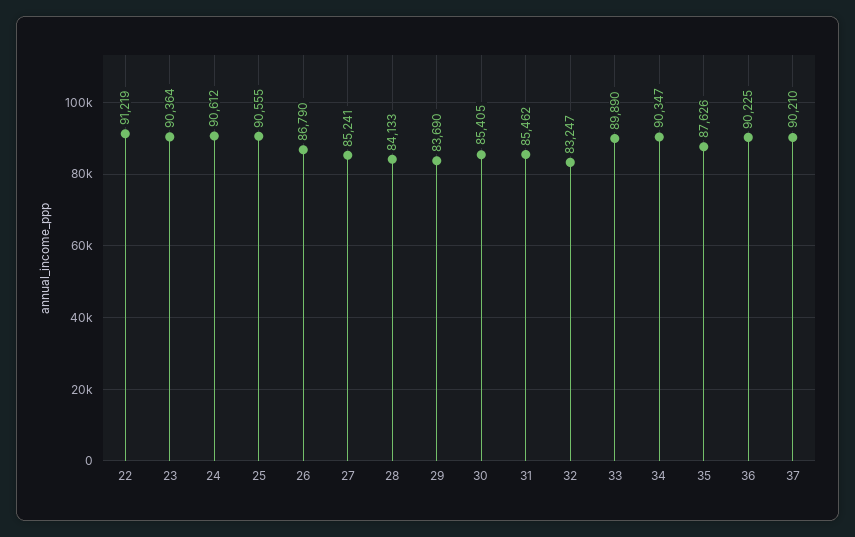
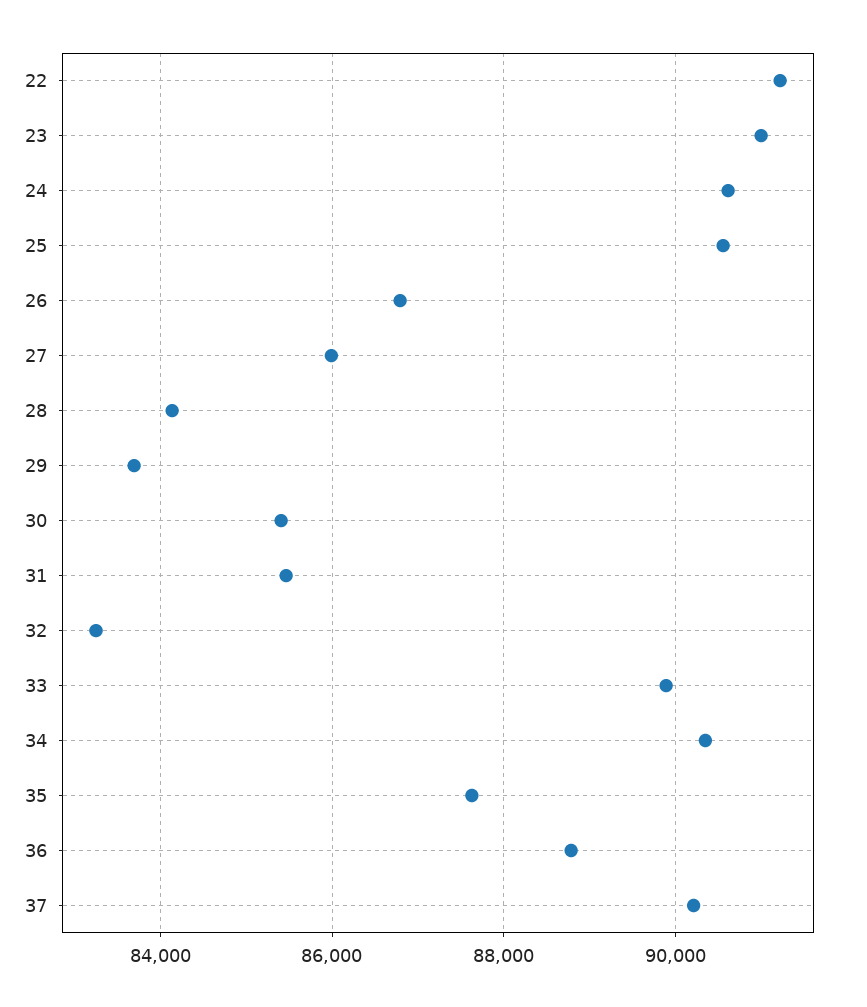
  {
    "22": 91219,
-   "23": 90364,
+   "23": 91000,
    "24": 90612,
    "25": 90555,
    "26": 86790,
-   "27": 85241,
+   "27": 86000,
    "28": 84133,
    "29": 83690,
    "30": 85405,
    "31": 85462,
    "32": 83247,
    "33": 89890,
    "34": 90347,
    "35": 87626,
-   "36": 90225,
+   "36": 88800,
    "37": 90210
  }

